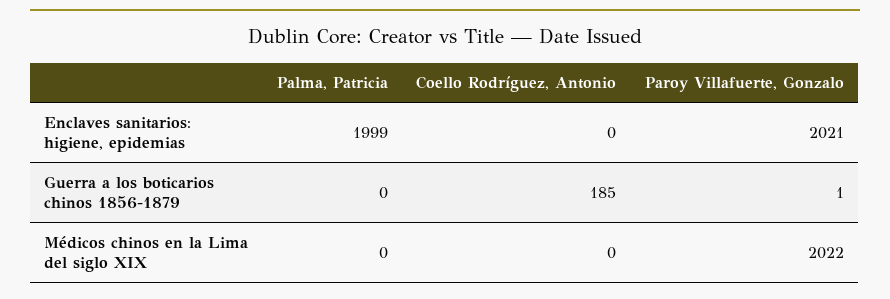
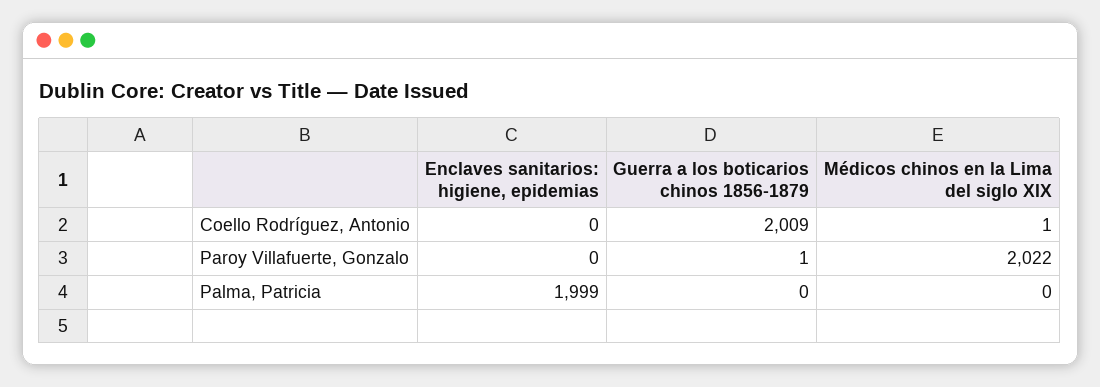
  {
    "Palma, Patricia": {
      "Enclaves sanitarios: higiene, epidemias": 1999,
      "Guerra a los boticarios chinos 1856-1879": 0,
      "Médicos chinos en la Lima del siglo XIX": 0
    },
    "Coello Rodríguez, Antonio": {
      "Enclaves sanitarios: higiene, epidemias": 0,
-     "Guerra a los boticarios chinos 1856-1879": 185,
+     "Guerra a los boticarios chinos 1856-1879": 2009,
-     "Médicos chinos en la Lima del siglo XIX": 0
+     "Médicos chinos en la Lima del siglo XIX": 1
    },
    "Paroy Villafuerte, Gonzalo": {
-     "Enclaves sanitarios: higiene, epidemias": 2021,
+     "Enclaves sanitarios: higiene, epidemias": 0,
      "Guerra a los boticarios chinos 1856-1879": 1,
      "Médicos chinos en la Lima del siglo XIX": 2022
    }
  }

